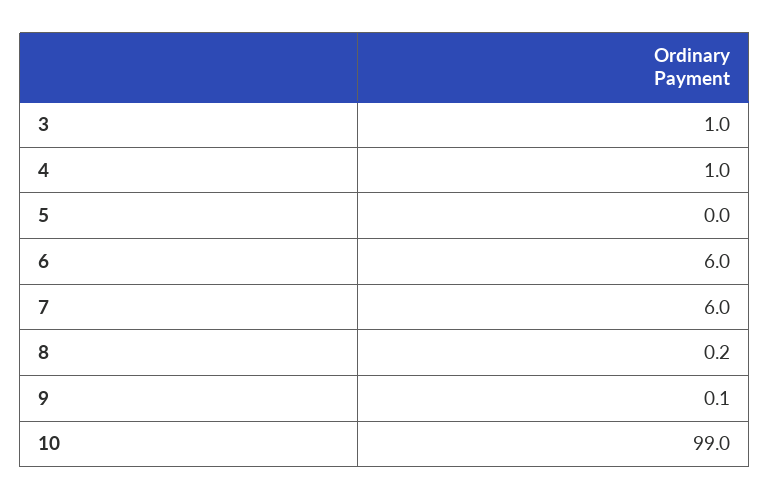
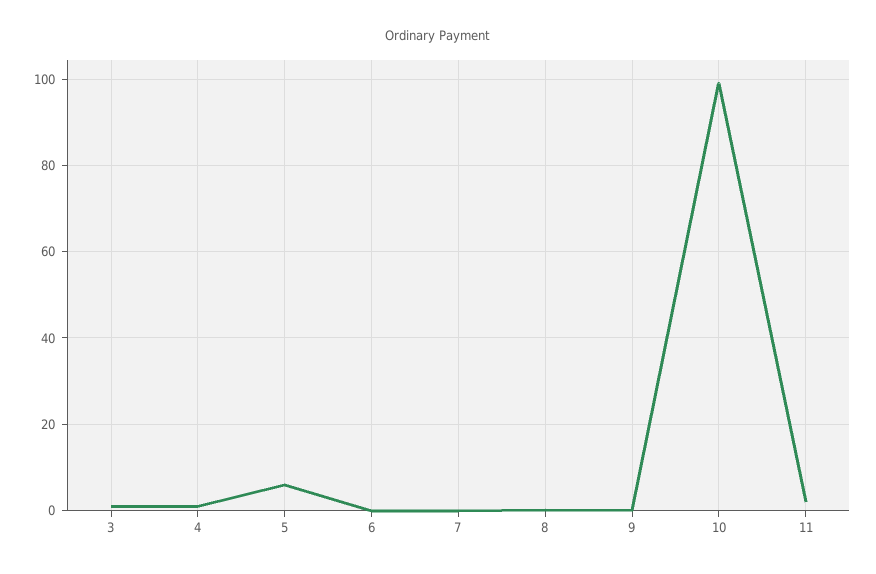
  {
    "3": 1,
    "4": 1,
-   "5": 0,
+   "5": 6,
-   "6": 6,
+   "6": 0,
-   "7": 6,
+   "7": 0,
    "8": 0.2,
    "9": 0.1,
-   "10": 99
+   "10": 99,
+   "11": 2
  }

